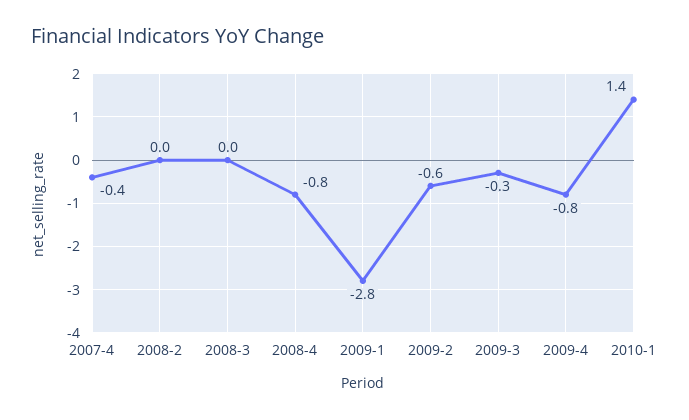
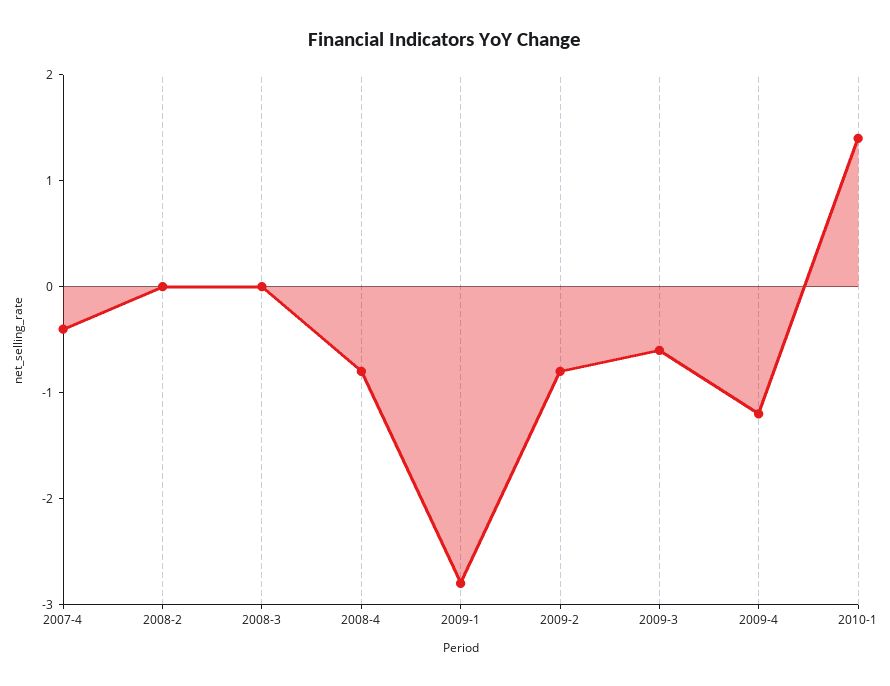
  {
    "2007-4": -0.4,
    "2008-2": 0,
    "2008-3": 0,
    "2008-4": -0.8,
    "2009-1": -2.8,
-   "2009-2": -0.6,
+   "2009-2": -0.8,
-   "2009-3": -0.3,
+   "2009-3": -0.6,
-   "2009-4": -0.8,
+   "2009-4": -1.2,
    "2010-1": 1.4
  }

